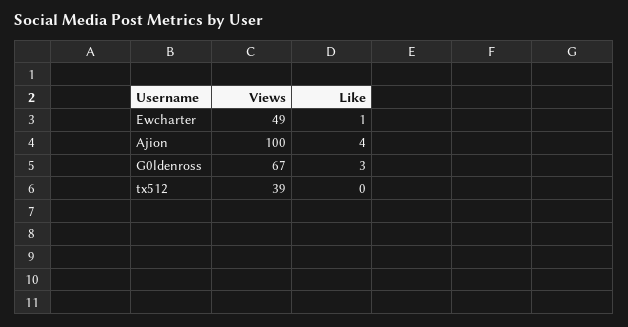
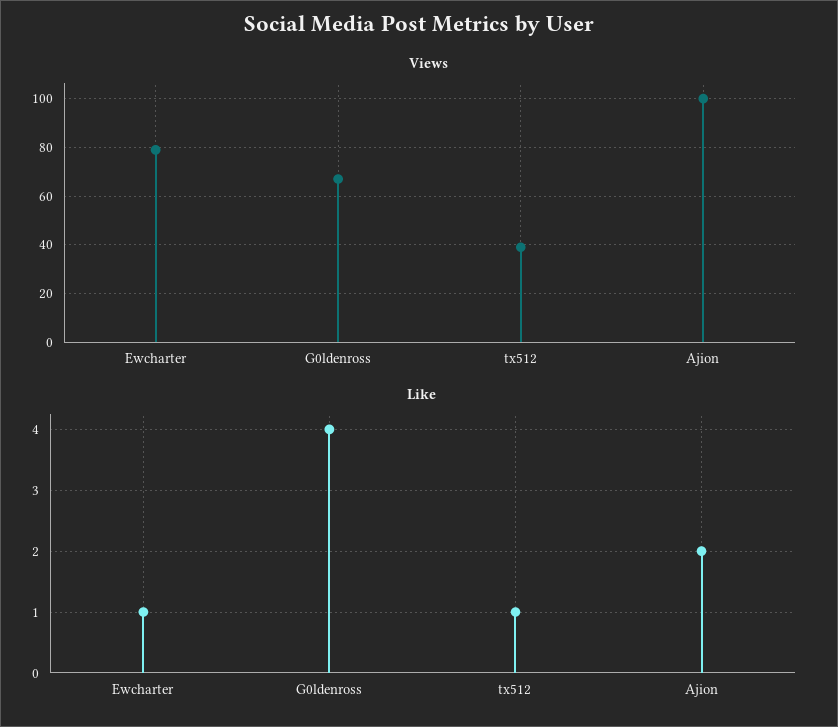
  {
    "Views": {
-     "Ewcharter": 49,
+     "Ewcharter": 80,
      "Ajion": 100,
      "G0ldenross": 67,
      "tx512": 39
    },
    "Like": {
      "Ewcharter": 1,
-     "Ajion": 4,
+     "Ajion": 2,
-     "G0ldenross": 3,
+     "G0ldenross": 4,
-     "tx512": 0
+     "tx512": 1
    }
  }

